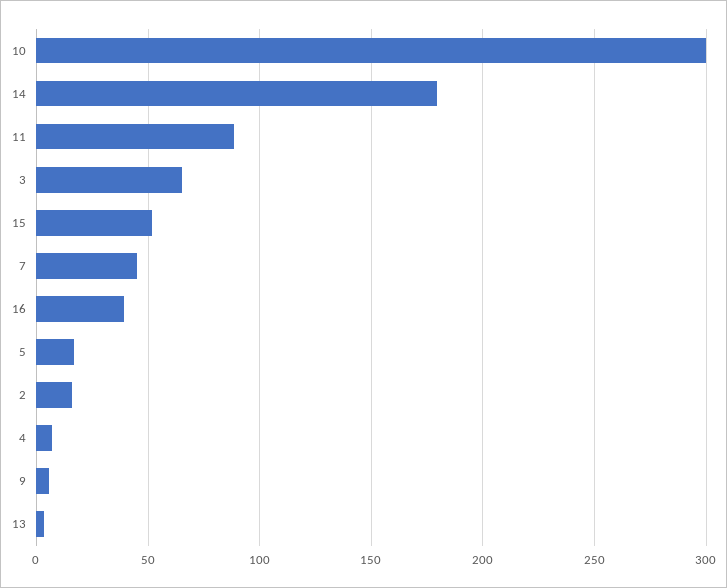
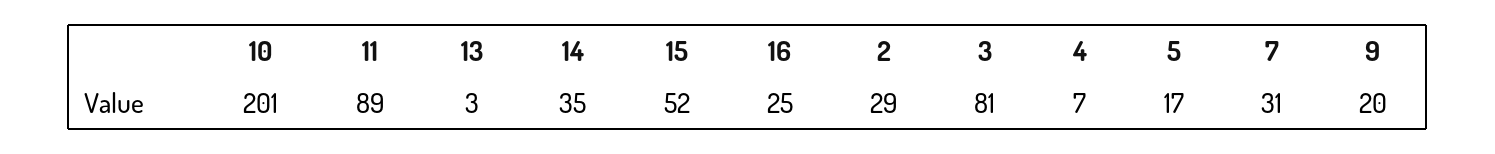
  {
-   "10": 300,
+   "10": 201,
-   "14": 180,
+   "14": 35,
    "11": 89,
-   "3": 65,
+   "3": 81,
    "15": 52,
-   "7": 45,
+   "7": 31,
-   "16": 40,
+   "16": 25,
    "5": 17,
-   "2": 15,
+   "2": 29,
    "4": 7,
-   "9": 5,
+   "9": 20,
    "13": 3
  }

